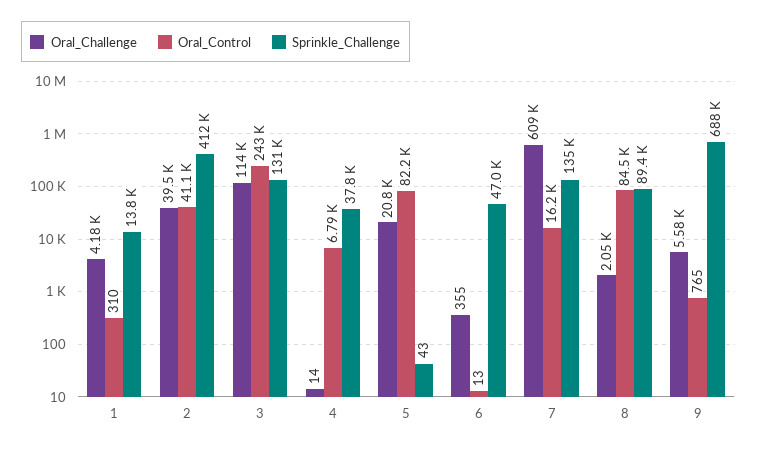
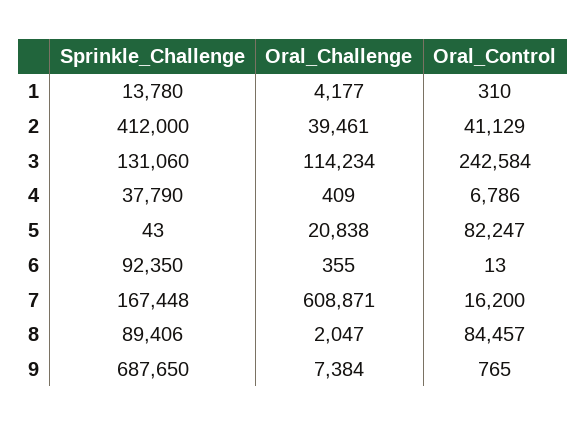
  {
    "Oral_Challenge": {
      "1": 4177,
      "2": 39461,
      "3": 114234,
-     "4": 14,
+     "4": 409,
      "5": 20838,
      "6": 355,
      "7": 608871,
      "8": 2047,
-     "9": 5580
+     "9": 7384
    },
    "Oral_Control": {
      "1": 310,
      "2": 41129,
      "3": 242584,
      "4": 6786,
      "5": 82247,
      "6": 13,
      "7": 16200,
      "8": 84457,
      "9": 765
    },
    "Sprinkle_Challenge": {
      "1": 13780,
      "2": 412000,
      "3": 131060,
      "4": 37790,
      "5": 43,
-     "6": 47000,
+     "6": 92350,
-     "7": 135000,
+     "7": 167448,
      "8": 89406,
      "9": 687650
    }
  }

